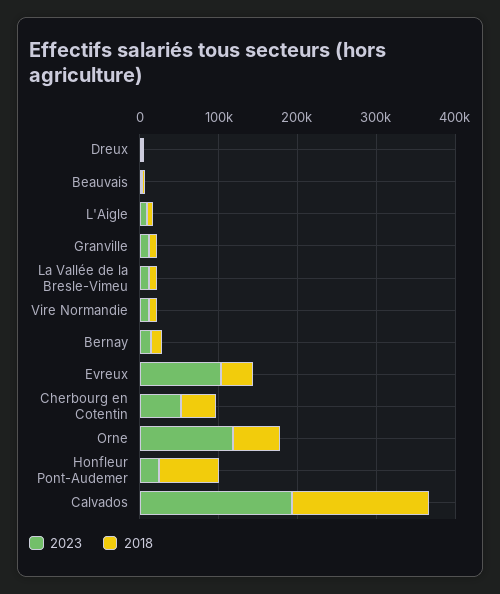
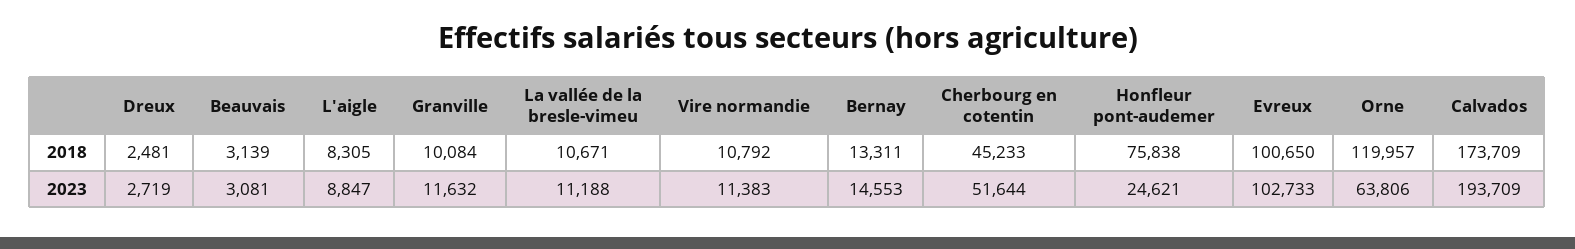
  {
    "2023": {
      "Dreux": 2719,
      "Beauvais": 3081,
      "L'Aigle": 8847,
      "Granville": 11632,
      "La Vallée de la Bresle-Vimeu": 11188,
      "Vire Normandie": 11383,
      "Bernay": 14553,
      "Evreux": 102733,
      "Cherbourg en Cotentin": 51644,
-     "Orne": 120000,
+     "Orne": 63806,
      "Honfleur Pont-Audemer": 24621,
      "Calvados": 193709
    },
    "2018": {
      "Dreux": 2481,
      "Beauvais": 3139,
      "L'Aigle": 8305,
      "Granville": 10084,
      "La Vallée de la Bresle-Vimeu": 10671,
      "Vire Normandie": 10792,
      "Bernay": 13311,
-     "Evreux": 40000,
+     "Evreux": 100650,
      "Cherbourg en Cotentin": 45233,
-     "Orne": 60000,
+     "Orne": 119957,
      "Honfleur Pont-Audemer": 75838,
      "Calvados": 173709
    }
  }

